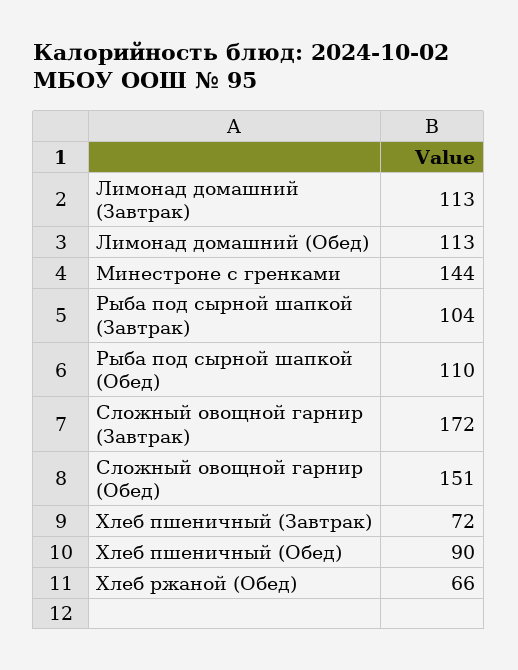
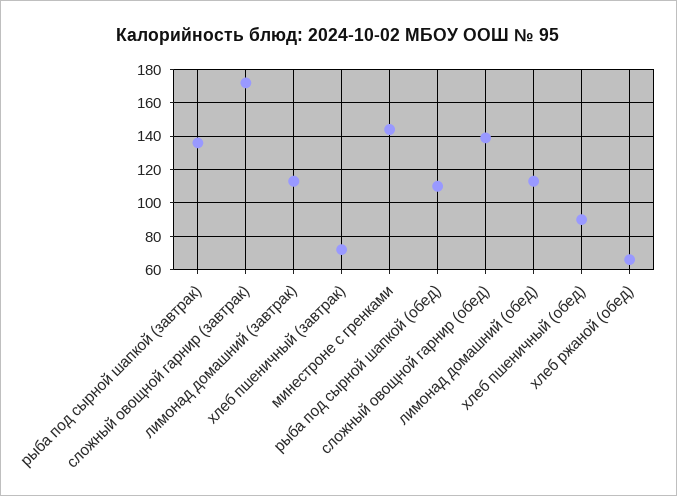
  {
    "Лимонад домашний (Завтрак)": 113,
    "Лимонад домашний (Обед)": 113,
    "Минестроне с гренками": 144,
-   "Рыба под сырной шапкой (Завтрак)": 104,
+   "Рыба под сырной шапкой (Завтрак)": 135,
    "Рыба под сырной шапкой (Обед)": 110,
    "Сложный овощной гарнир (Завтрак)": 172,
-   "Сложный овощной гарнир (Обед)": 151,
+   "Сложный овощной гарнир (Обед)": 140,
    "Хлеб пшеничный (Завтрак)": 72,
    "Хлеб пшеничный (Обед)": 90,
    "Хлеб ржаной (Обед)": 66
  }

